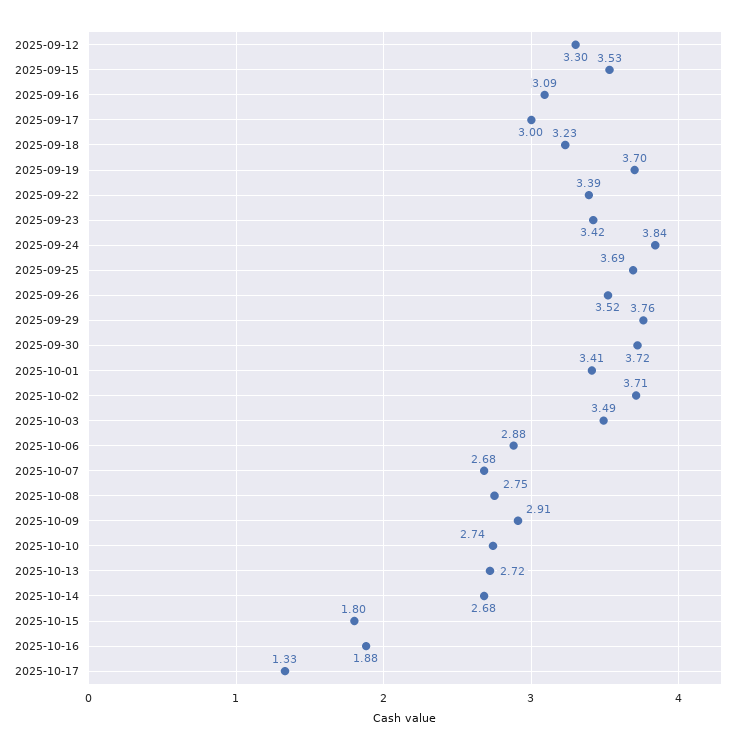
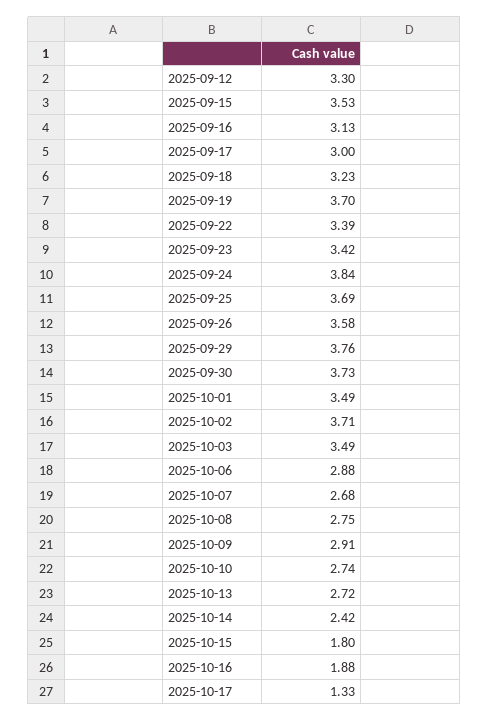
  {
    "2025-09-12": 3.3,
    "2025-09-15": 3.53,
-   "2025-09-16": 3.09,
+   "2025-09-16": 3.13,
    "2025-09-17": 3,
    "2025-09-18": 3.23,
    "2025-09-19": 3.7,
    "2025-09-22": 3.39,
    "2025-09-23": 3.42,
    "2025-09-24": 3.84,
    "2025-09-25": 3.69,
-   "2025-09-26": 3.52,
+   "2025-09-26": 3.58,
    "2025-09-29": 3.76,
-   "2025-09-30": 3.72,
+   "2025-09-30": 3.73,
-   "2025-10-01": 3.41,
+   "2025-10-01": 3.49,
    "2025-10-02": 3.71,
    "2025-10-03": 3.49,
    "2025-10-06": 2.88,
    "2025-10-07": 2.68,
    "2025-10-08": 2.75,
    "2025-10-09": 2.91,
    "2025-10-10": 2.74,
    "2025-10-13": 2.72,
-   "2025-10-14": 2.68,
+   "2025-10-14": 2.42,
    "2025-10-15": 1.8,
    "2025-10-16": 1.88,
    "2025-10-17": 1.33
  }

